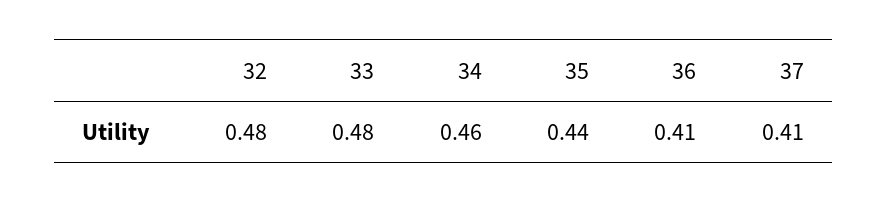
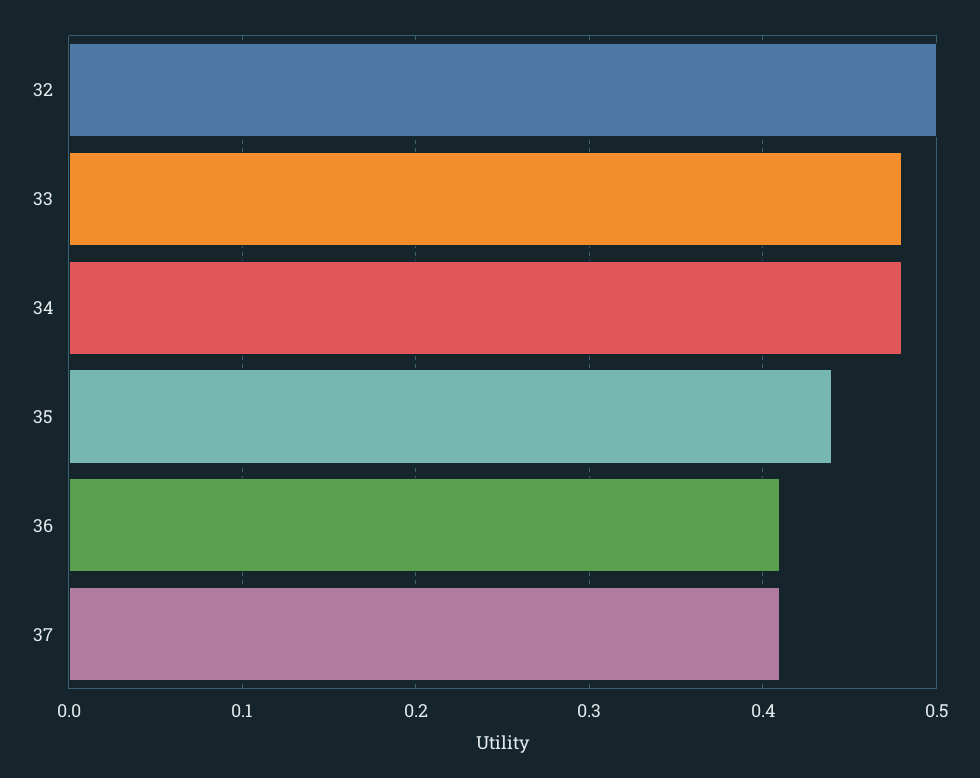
  {
-   "32": 0.48,
+   "32": 0.5,
    "33": 0.48,
-   "34": 0.46,
+   "34": 0.48,
    "35": 0.44,
    "36": 0.41,
    "37": 0.41
  }

